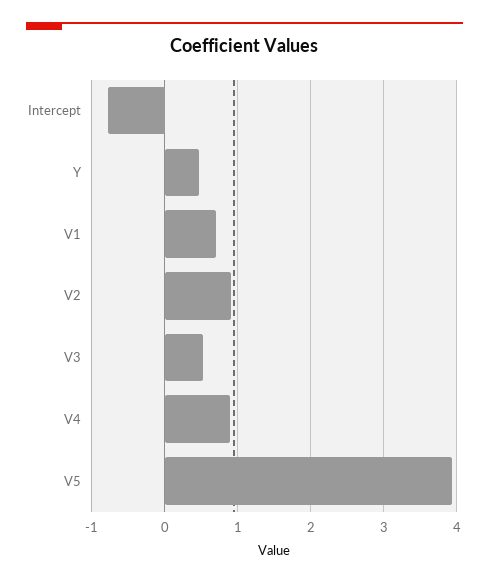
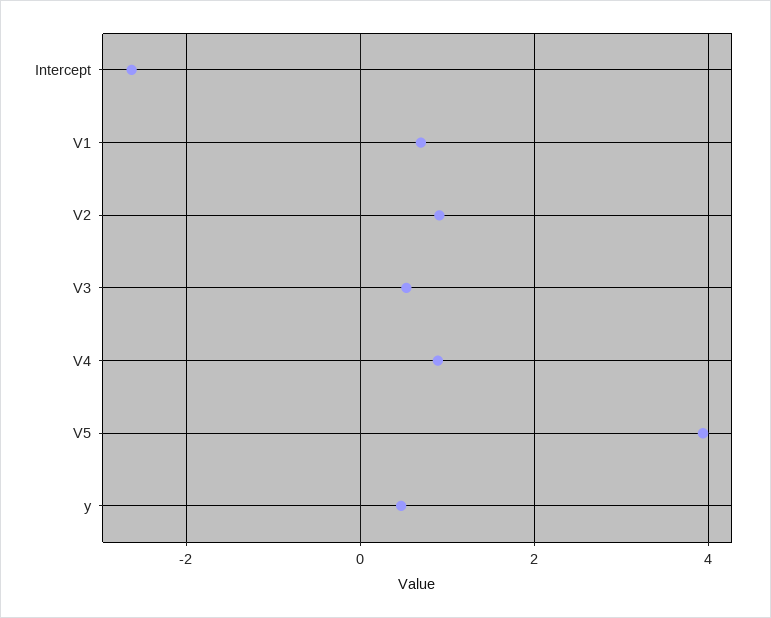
  {
-   "Intercept": -0.8,
+   "Intercept": -2.6,
    "Y": 0.5,
    "V1": 0.7,
    "V2": 0.9,
    "V3": 0.5,
    "V4": 0.9,
    "V5": 3.9
  }

